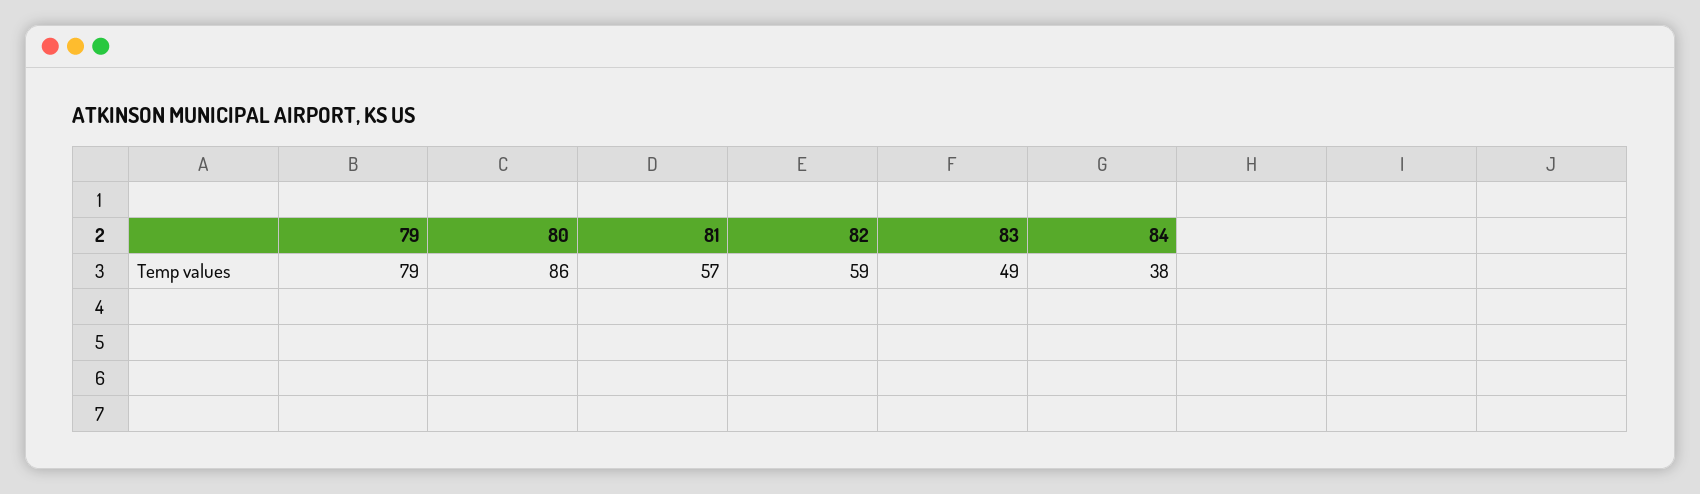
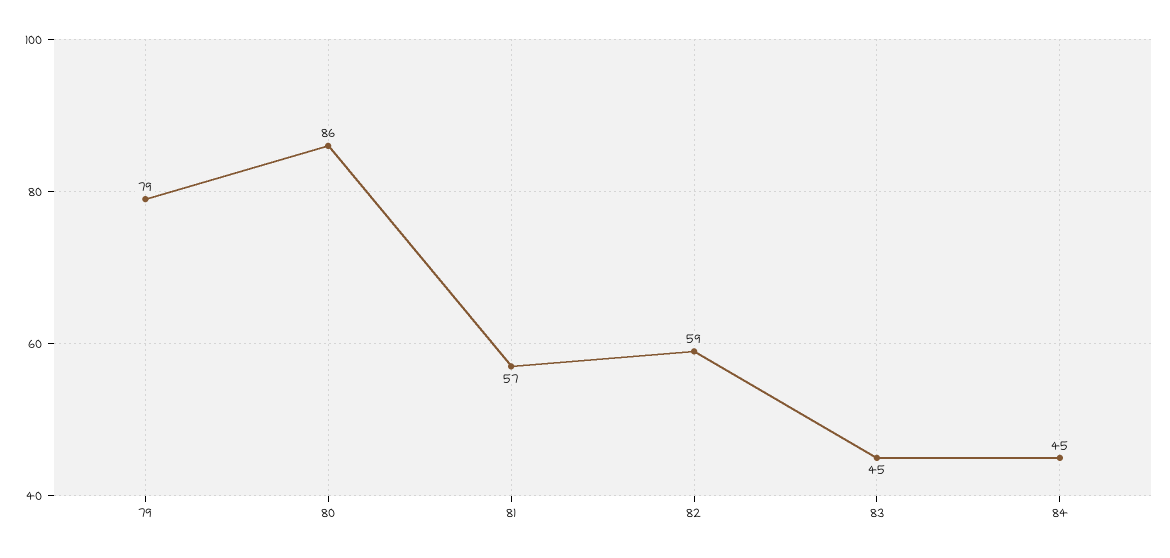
  {
    "79": 79,
    "80": 86,
    "81": 57,
    "82": 59,
-   "83": 49,
+   "83": 45,
-   "84": 38
+   "84": 45
  }

